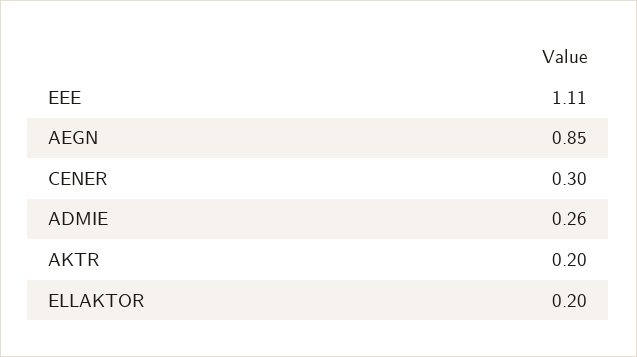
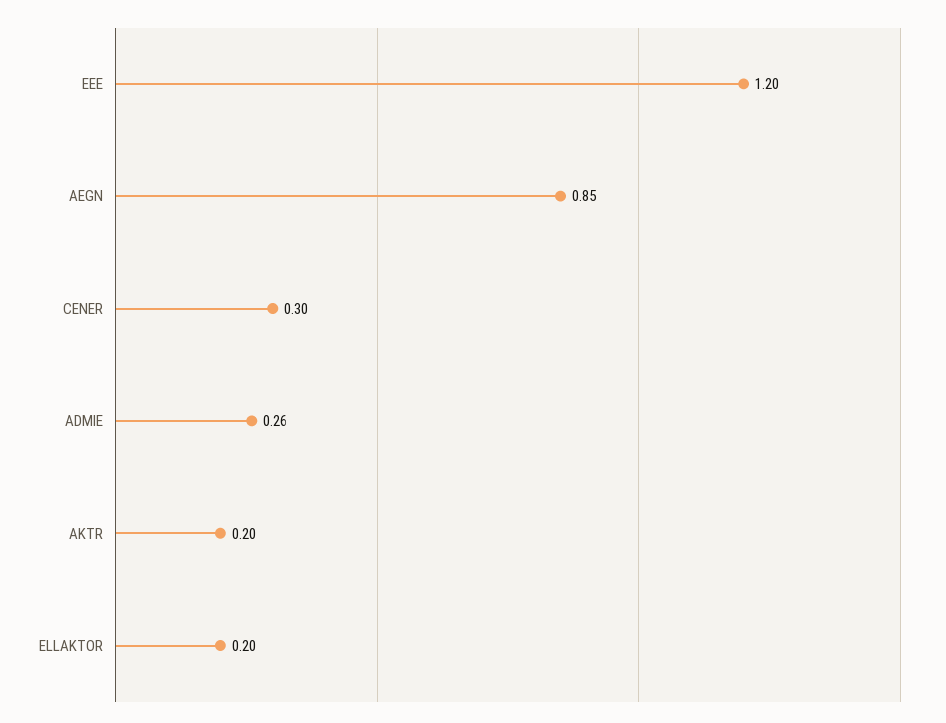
  {
-   "EEE": 1.11,
+   "EEE": 1.2,
    "AEGN": 0.85,
    "CENER": 0.3,
    "ADMIE": 0.26,
    "AKTR": 0.2,
    "ELLAKTOR": 0.2
  }

